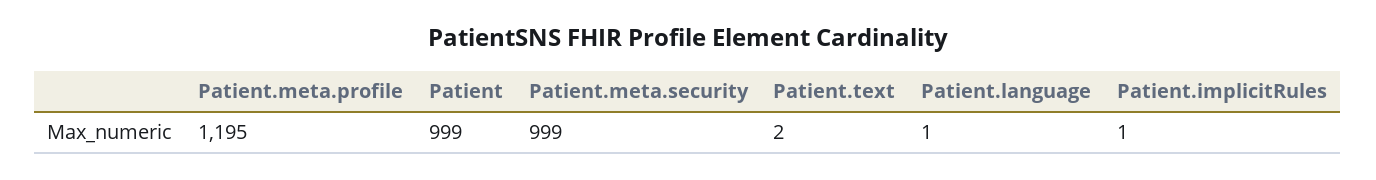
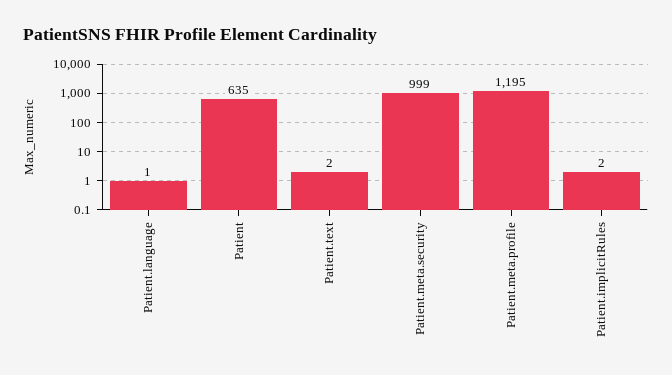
  {
    "Patient.meta.profile": 1195,
-   "Patient": 999,
+   "Patient": 635,
    "Patient.meta.security": 999,
    "Patient.text": 2,
    "Patient.language": 1,
-   "Patient.implicitRules": 1
+   "Patient.implicitRules": 2
  }

